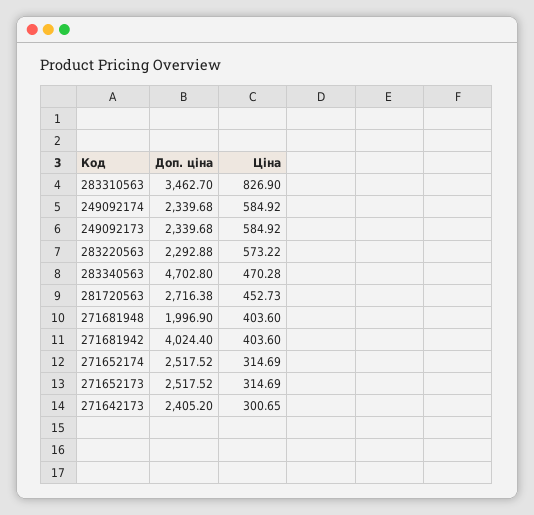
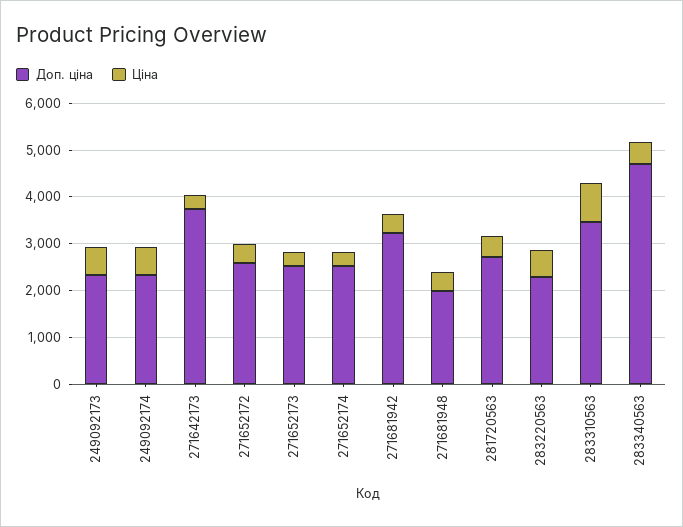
  {
    "Доп. ціна": {
      "283310563": 3462.7,
      "249092174": 2339.68,
      "249092173": 2339.68,
      "283220563": 2292.88,
      "283340563": 4702.8,
      "281720563": 2716.38,
      "271681948": 1996.9,
-     "271681942": 4024.4,
+     "271681942": 3200,
      "271652174": 2517.52,
      "271652173": 2517.52,
-     "271642173": 2405.2
+     "271642173": 3800,
+     "271652172": 2600
    },
    "Ціна": {
      "283310563": 826.9,
      "249092174": 584.92,
      "249092173": 584.92,
      "283220563": 573.22,
      "283340563": 470.28,
      "281720563": 452.73,
      "271681948": 403.6,
      "271681942": 403.6,
      "271652174": 314.69,
      "271652173": 314.69,
-     "271642173": 300.65
+     "271642173": 300.65,
+     "271652172": 400
    }
  }

